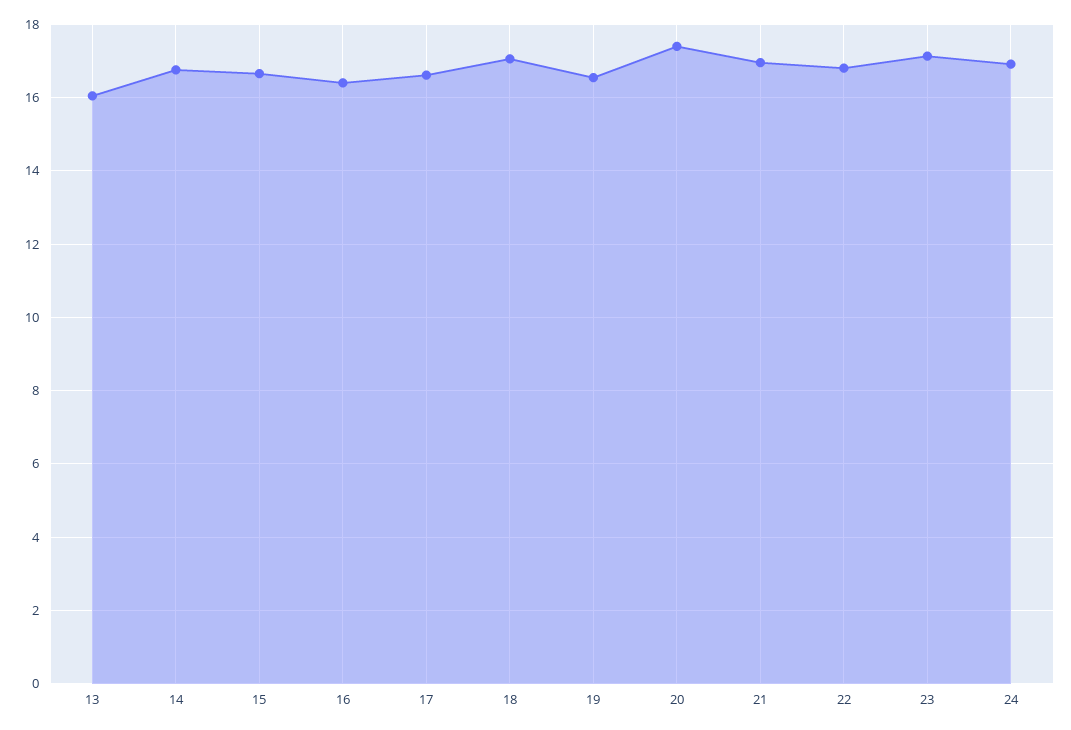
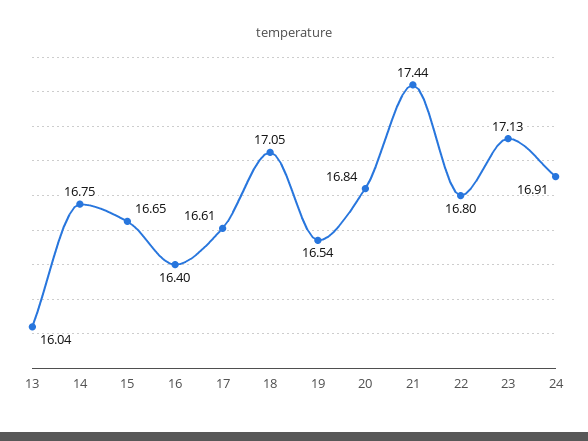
  {
    "13": 16.04,
    "14": 16.75,
    "15": 16.65,
    "16": 16.4,
    "17": 16.61,
    "18": 17.05,
    "19": 16.54,
-   "20": 17.4,
+   "20": 16.84,
-   "21": 17,
+   "21": 17.44,
    "22": 16.8,
    "23": 17.13,
    "24": 16.91
  }

